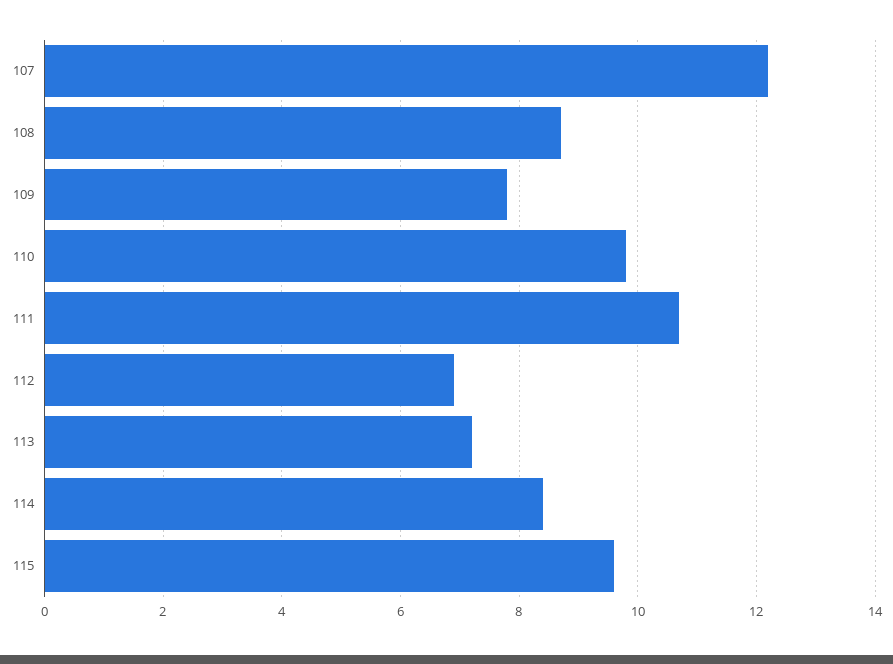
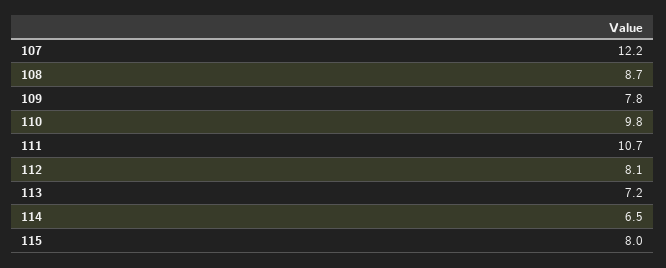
  {
    "107": 12.2,
    "108": 8.7,
    "109": 7.8,
    "110": 9.8,
    "111": 10.7,
-   "112": 7,
+   "112": 8.1,
    "113": 7.2,
-   "114": 8.5,
+   "114": 6.5,
-   "115": 9.5
+   "115": 8
  }

